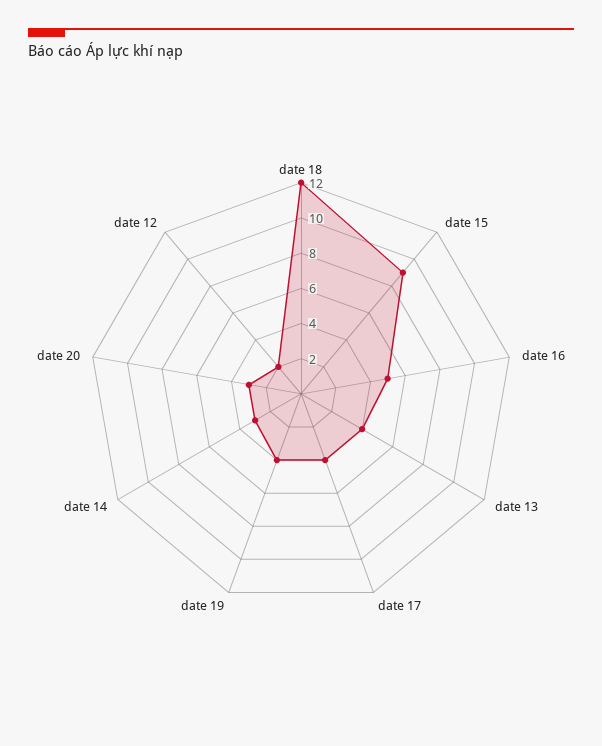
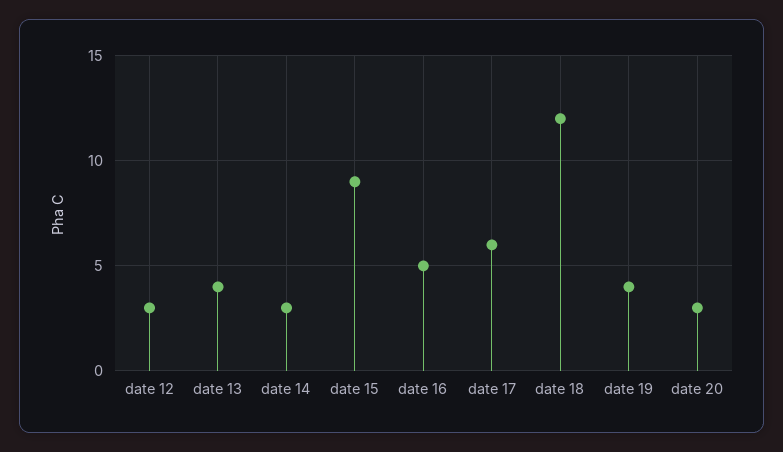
  {
    "date 18": 12,
    "date 15": 9,
    "date 16": 5,
    "date 13": 4,
-   "date 17": 4,
+   "date 17": 6,
    "date 19": 4,
    "date 14": 3,
    "date 20": 3,
-   "date 12": 2
+   "date 12": 3
  }

